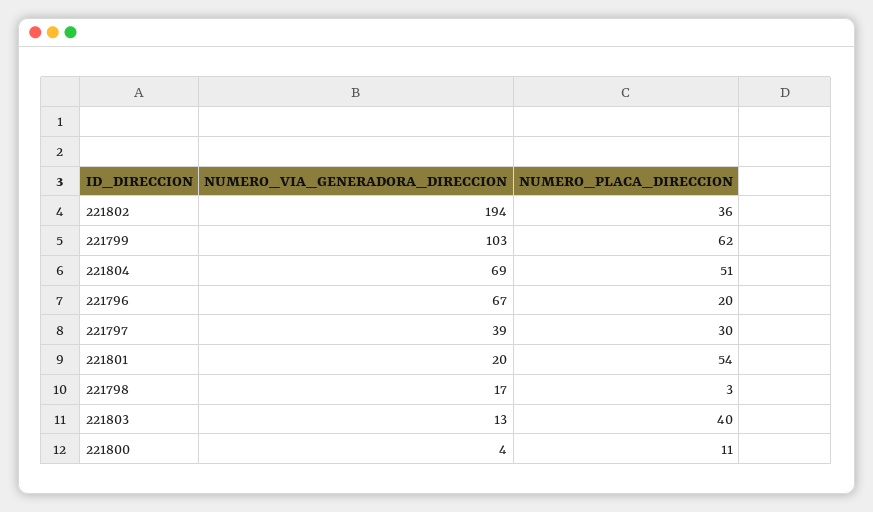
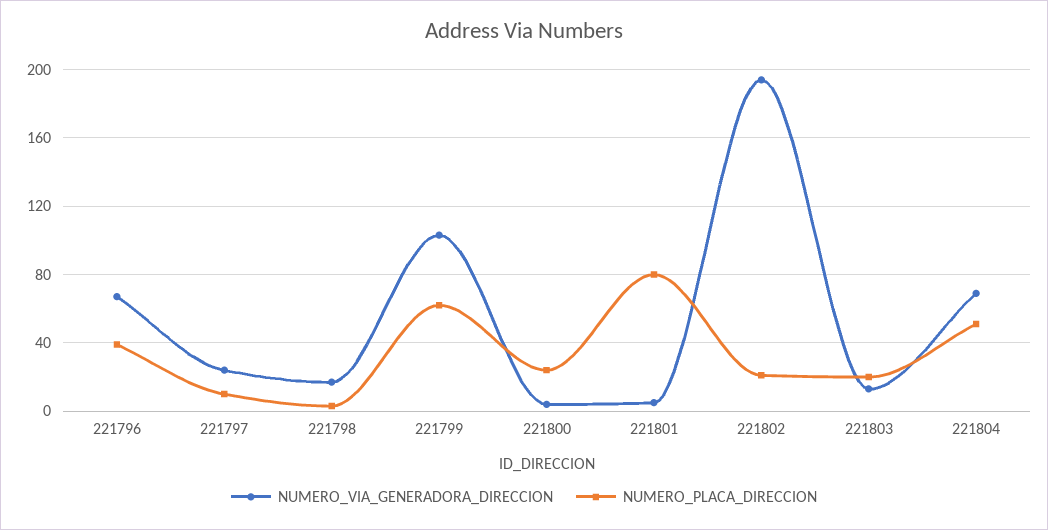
  {
    "NUMERO_VIA_GENERADORA_DIRECCION": {
      "221802": 194,
      "221799": 103,
      "221804": 69,
      "221796": 67,
-     "221797": 39,
+     "221797": 25,
-     "221801": 20,
+     "221801": 5,
      "221798": 17,
      "221803": 13,
      "221800": 4
    },
    "NUMERO_PLACA_DIRECCION": {
-     "221802": 36,
+     "221802": 20,
      "221799": 62,
      "221804": 51,
-     "221796": 20,
+     "221796": 40,
-     "221797": 30,
+     "221797": 10,
-     "221801": 54,
+     "221801": 80,
      "221798": 3,
-     "221803": 40,
+     "221803": 20,
-     "221800": 11
+     "221800": 25
    }
  }

